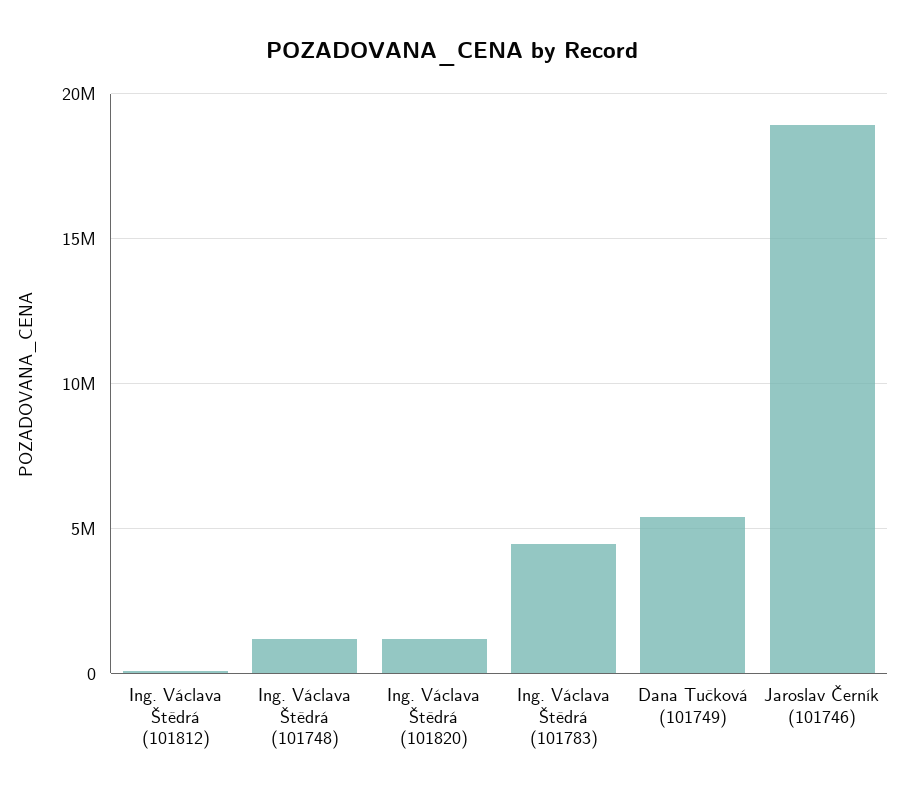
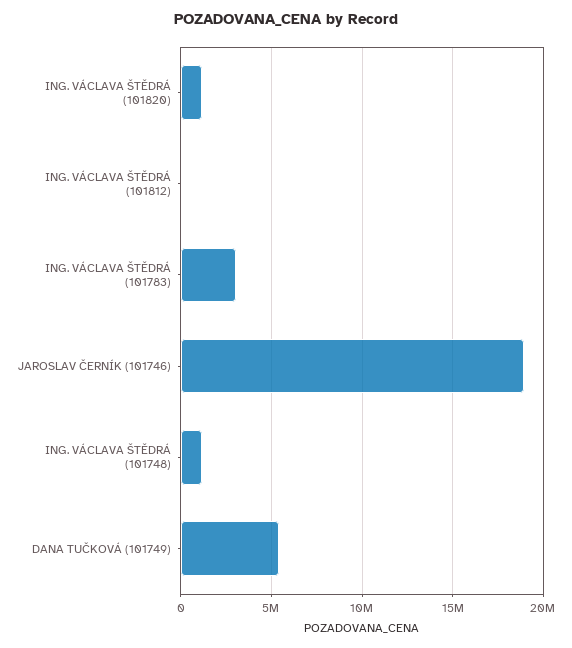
  {
    "Ing. Václava Štědrá (101812)": 0,
    "Ing. Václava Štědrá (101748)": 1000000,
    "Ing. Václava Štědrá (101820)": 1000000,
-   "Ing. Václava Štědrá (101783)": 4500000,
+   "Ing. Václava Štědrá (101783)": 3000000,
    "Dana Tučková (101749)": 5500000,
    "Jaroslav Černík (101746)": 19000000
  }

